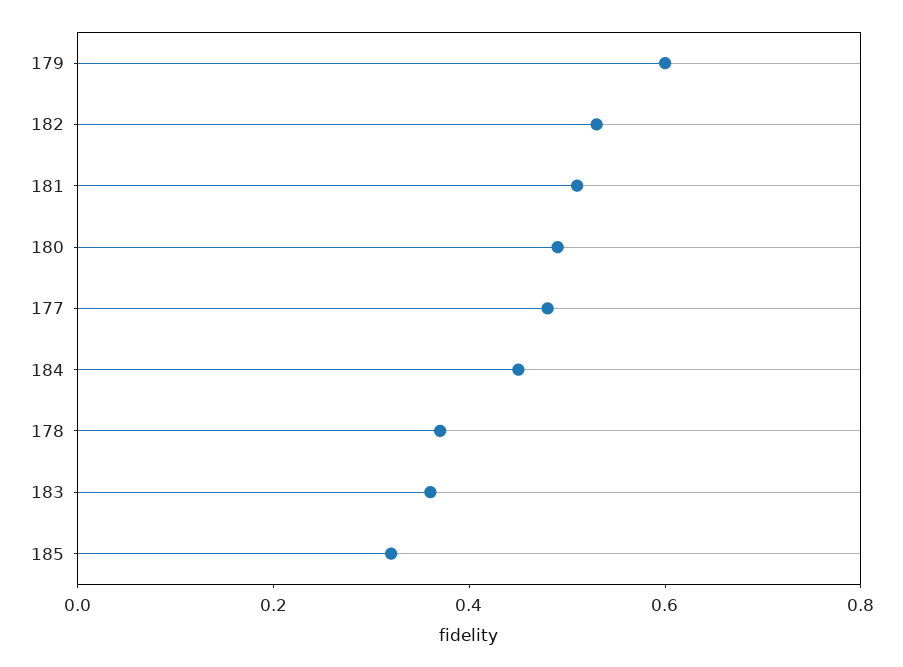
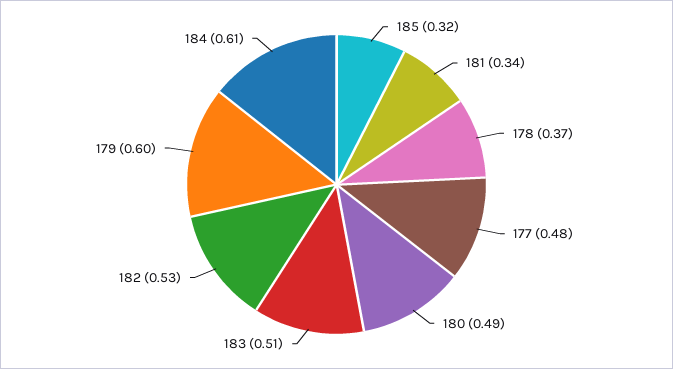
  {
    "179": 0.6,
    "182": 0.53,
-   "181": 0.5,
+   "181": 0.34,
    "180": 0.49,
    "177": 0.48,
-   "184": 0.45,
+   "184": 0.61,
    "178": 0.37,
-   "183": 0.35,
+   "183": 0.51,
    "185": 0.32
  }

